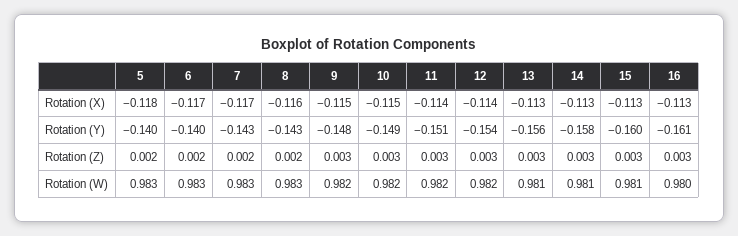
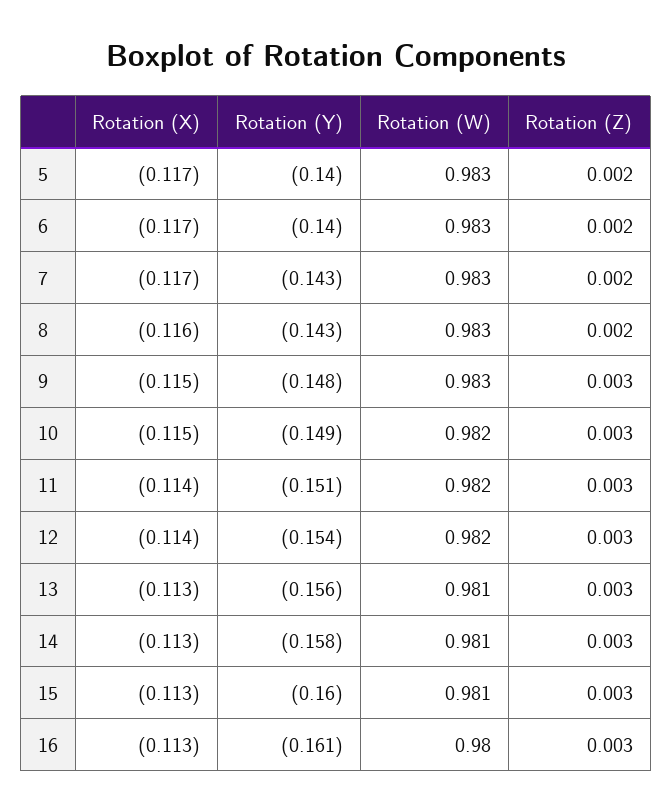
  {
    "5": {
-     "Rotation (X)": -0.118,
+     "Rotation (X)": -0.117,
      "Rotation (Y)": -0.14,
      "Rotation (Z)": 0.002,
      "Rotation (W)": 0.983
    },
    "6": {
      "Rotation (X)": -0.117,
      "Rotation (Y)": -0.14,
      "Rotation (Z)": 0.002,
      "Rotation (W)": 0.983
    },
    "7": {
      "Rotation (X)": -0.117,
      "Rotation (Y)": -0.143,
      "Rotation (Z)": 0.002,
      "Rotation (W)": 0.983
    },
    "8": {
      "Rotation (X)": -0.116,
      "Rotation (Y)": -0.143,
      "Rotation (Z)": 0.002,
      "Rotation (W)": 0.983
    },
    "9": {
      "Rotation (X)": -0.115,
      "Rotation (Y)": -0.148,
      "Rotation (Z)": 0.003,
-     "Rotation (W)": 0.982
+     "Rotation (W)": 0.983
    },
    "10": {
      "Rotation (X)": -0.115,
      "Rotation (Y)": -0.149,
      "Rotation (Z)": 0.003,
      "Rotation (W)": 0.982
    },
    "11": {
      "Rotation (X)": -0.114,
      "Rotation (Y)": -0.151,
      "Rotation (Z)": 0.003,
      "Rotation (W)": 0.982
    },
    "12": {
      "Rotation (X)": -0.114,
      "Rotation (Y)": -0.154,
      "Rotation (Z)": 0.003,
      "Rotation (W)": 0.982
    },
    "13": {
      "Rotation (X)": -0.113,
      "Rotation (Y)": -0.156,
      "Rotation (Z)": 0.003,
      "Rotation (W)": 0.981
    },
    "14": {
      "Rotation (X)": -0.113,
      "Rotation (Y)": -0.158,
      "Rotation (Z)": 0.003,
      "Rotation (W)": 0.981
    },
    "15": {
      "Rotation (X)": -0.113,
      "Rotation (Y)": -0.16,
      "Rotation (Z)": 0.003,
      "Rotation (W)": 0.981
    },
    "16": {
      "Rotation (X)": -0.113,
      "Rotation (Y)": -0.161,
      "Rotation (Z)": 0.003,
      "Rotation (W)": 0.98
    }
  }

